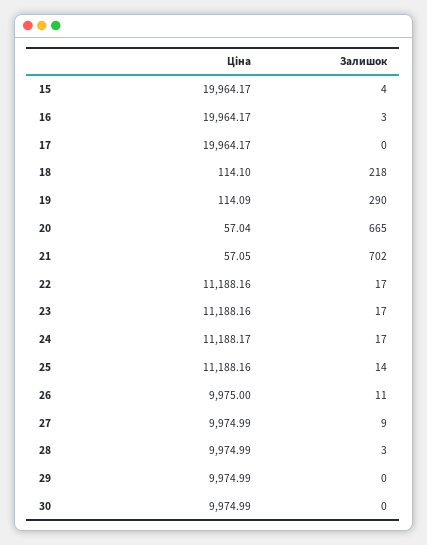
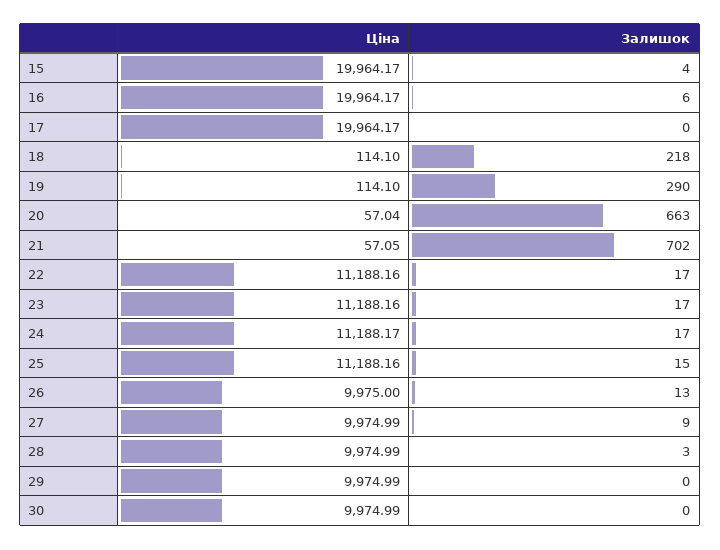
  {
    "Ціна": {
      "15": 19964.17,
      "16": 19964.17,
      "17": 19964.17,
      "18": 114.1,
-     "19": 114.09,
+     "19": 114.1,
      "20": 57.04,
      "21": 57.05,
      "22": 11188.16,
      "23": 11188.16,
      "24": 11188.17,
      "25": 11188.16,
      "26": 9975,
      "27": 9974.99,
      "28": 9974.99,
      "29": 9974.99,
      "30": 9974.99
    },
    "Залишок": {
      "15": 4,
-     "16": 3,
+     "16": 6,
      "17": 0,
      "18": 218,
      "19": 290,
-     "20": 665,
+     "20": 663,
      "21": 702,
      "22": 17,
      "23": 17,
      "24": 17,
-     "25": 14,
+     "25": 15,
-     "26": 11,
+     "26": 13,
      "27": 9,
      "28": 3,
      "29": 0,
      "30": 0
    }
  }

